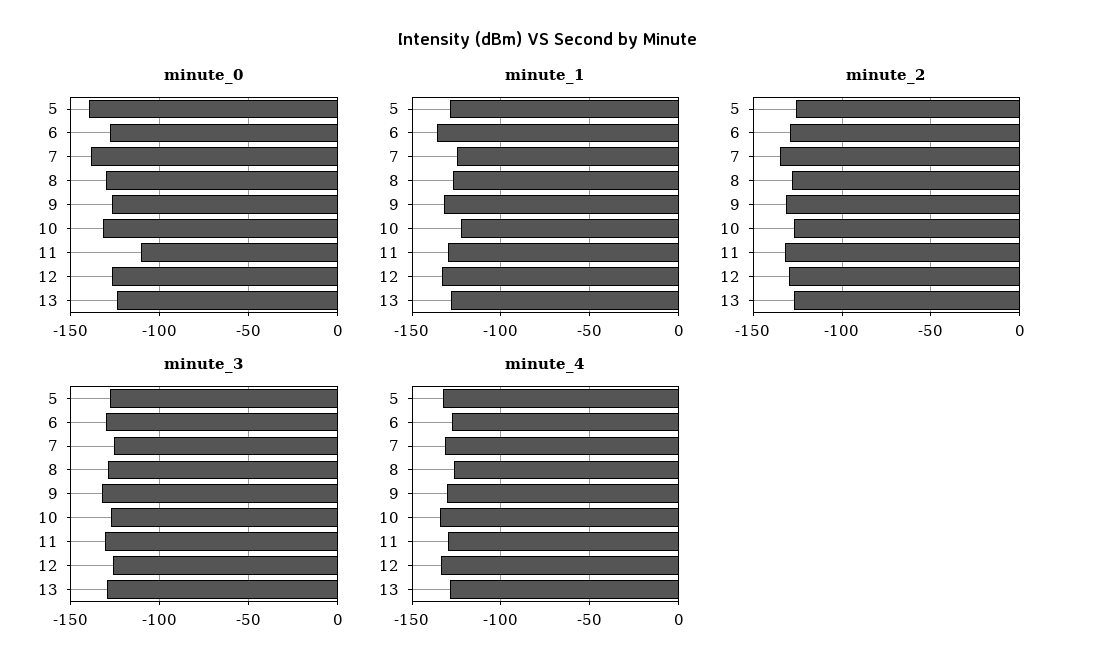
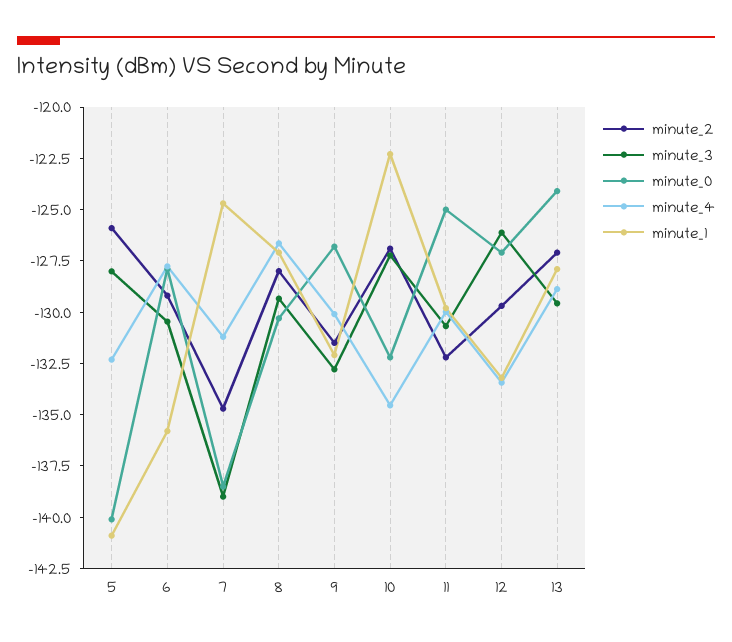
  {
    "minute_0": {
      "5": -140,
      "6": -128,
      "7": -138.5,
      "8": -130.5,
      "9": -127,
      "10": -132,
-     "11": -110,
+     "11": -125,
      "12": -127,
      "13": -124
    },
    "minute_1": {
-     "5": -130,
+     "5": -141,
      "6": -136,
      "7": -124.5,
      "8": -127,
      "9": -132,
      "10": -122.5,
      "11": -130,
      "12": -133,
      "13": -128
    },
    "minute_2": {
      "5": -126,
      "6": -129,
      "7": -134.5,
      "8": -128,
      "9": -131.5,
      "10": -127,
      "11": -132,
      "12": -129.5,
      "13": -127
    },
    "minute_3": {
      "5": -128,
      "6": -130.5,
-     "7": -125,
+     "7": -139,
      "8": -129.5,
      "9": -133,
      "10": -127,
      "11": -130.5,
      "12": -126,
      "13": -129.5
    },
    "minute_4": {
      "5": -132.5,
      "6": -128,
      "7": -131,
      "8": -126.5,
      "9": -130,
      "10": -134.5,
      "11": -130,
      "12": -133.5,
      "13": -129
    }
  }

